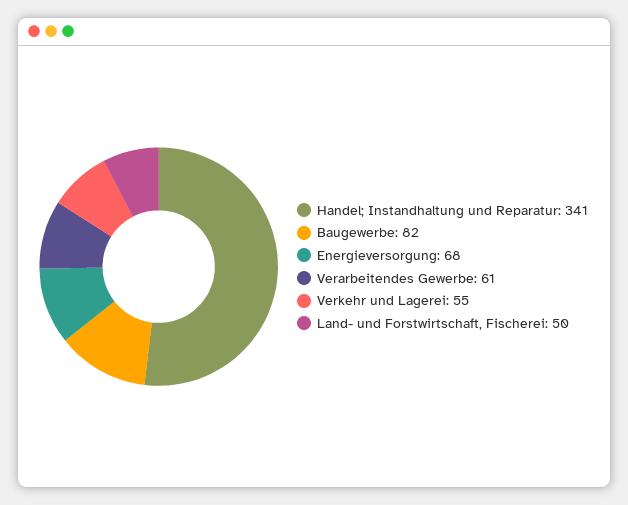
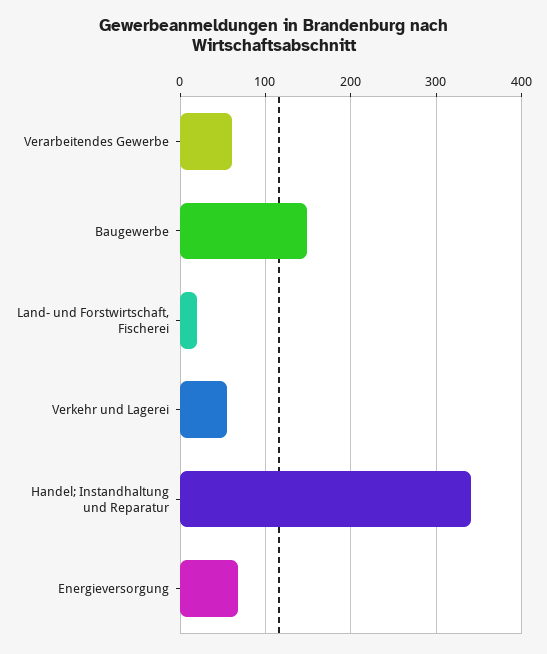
  {
    "Handel; Instandhaltung und Reparatur": 341,
-   "Baugewerbe": 82,
+   "Baugewerbe": 150,
    "Energieversorgung": 68,
    "Verarbeitendes Gewerbe": 61,
    "Verkehr und Lagerei": 55,
-   "Land- und Forstwirtschaft, Fischerei": 50
+   "Land- und Forstwirtschaft, Fischerei": 20
  }

